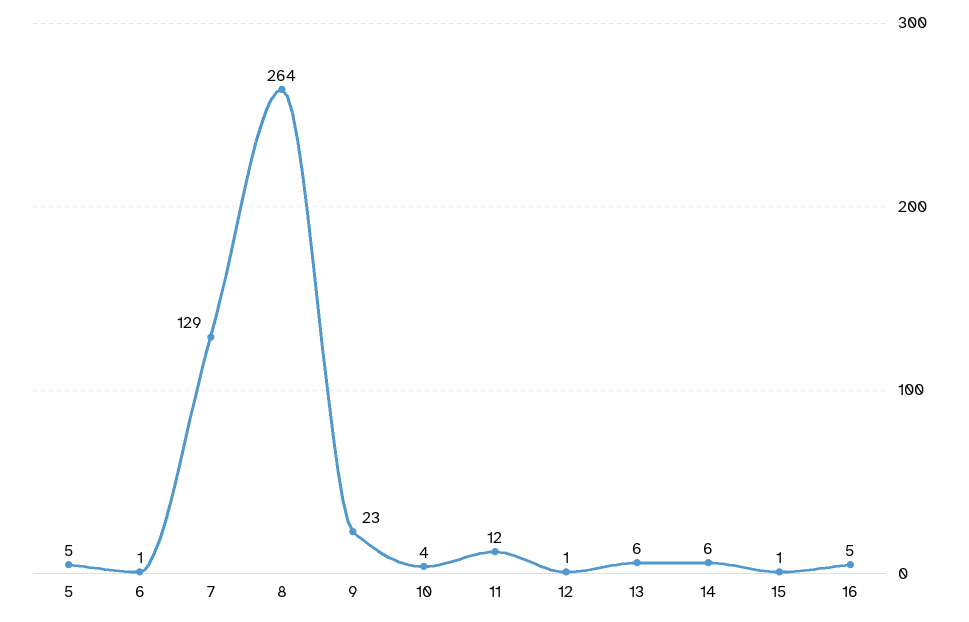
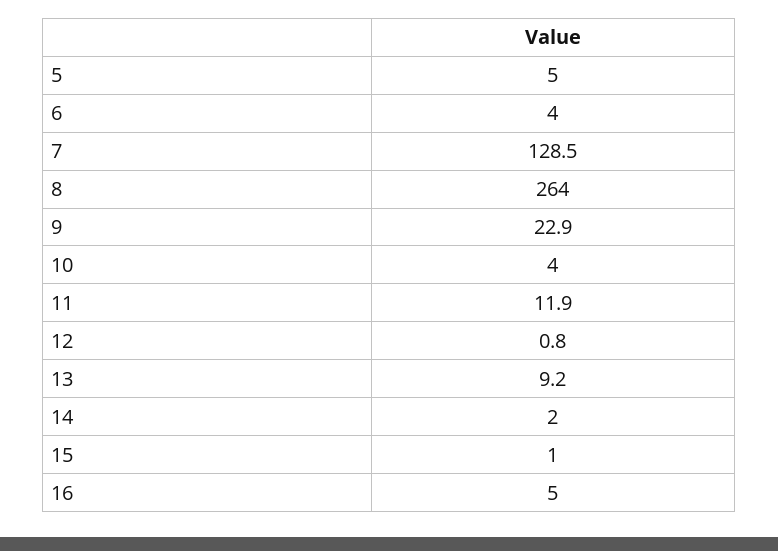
  {
    "5": 5,
-   "6": 1,
+   "6": 4,
    "7": 128.5,
    "8": 264,
    "9": 22.9,
    "10": 4,
    "11": 11.9,
    "12": 0.8,
-   "13": 6,
+   "13": 9.2,
-   "14": 6,
+   "14": 2,
    "15": 1,
    "16": 5
  }

